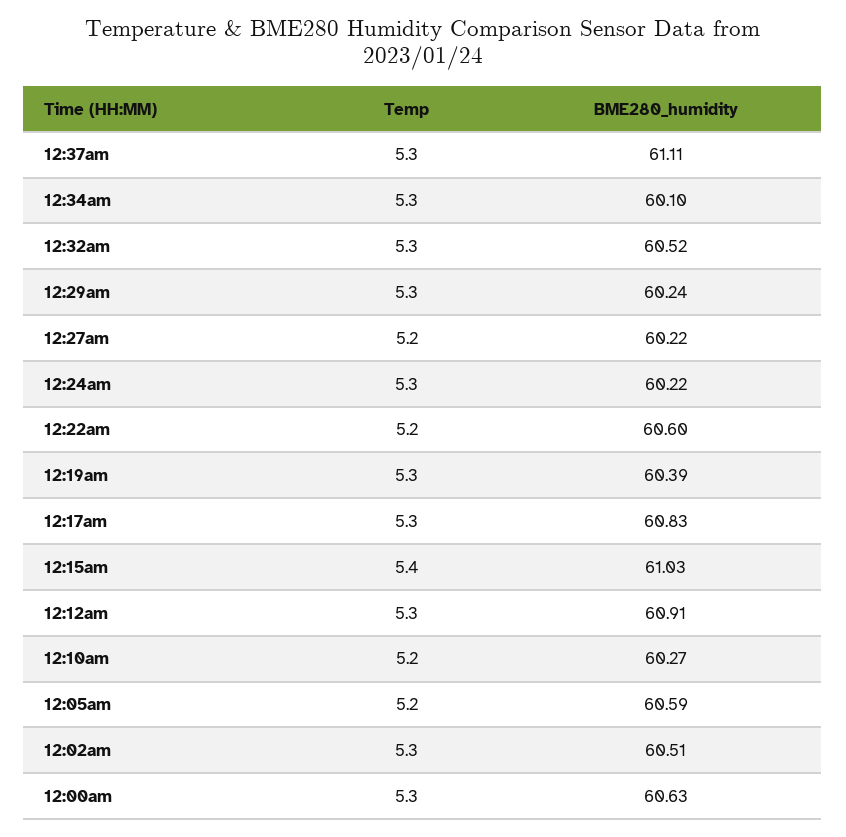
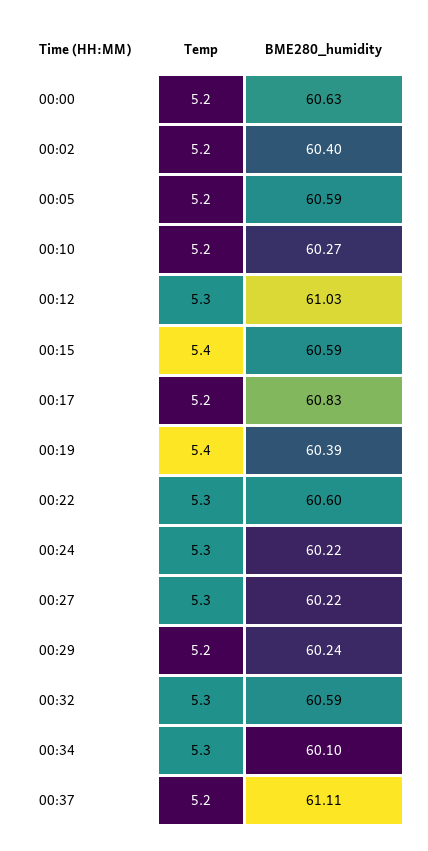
  {
    "Temp": {
-     "12:37am": 5.3,
+     "12:37am": 5.2,
      "12:34am": 5.3,
      "12:32am": 5.3,
-     "12:29am": 5.3,
+     "12:29am": 5.2,
-     "12:27am": 5.2,
+     "12:27am": 5.3,
      "12:24am": 5.3,
-     "12:22am": 5.2,
+     "12:22am": 5.3,
-     "12:19am": 5.3,
+     "12:19am": 5.4,
-     "12:17am": 5.3,
+     "12:17am": 5.2,
      "12:15am": 5.4,
      "12:12am": 5.3,
      "12:10am": 5.2,
      "12:05am": 5.2,
-     "12:02am": 5.3,
+     "12:02am": 5.2,
-     "12:00am": 5.3
+     "12:00am": 5.2
    },
    "BME280_humidity": {
      "12:37am": 61.11,
      "12:34am": 60.1,
-     "12:32am": 60.52,
+     "12:32am": 60.59,
      "12:29am": 60.24,
      "12:27am": 60.22,
      "12:24am": 60.22,
      "12:22am": 60.6,
      "12:19am": 60.39,
      "12:17am": 60.83,
-     "12:15am": 61.03,
+     "12:15am": 60.59,
-     "12:12am": 60.91,
+     "12:12am": 61.03,
      "12:10am": 60.27,
      "12:05am": 60.59,
-     "12:02am": 60.51,
+     "12:02am": 60.4,
      "12:00am": 60.63
    }
  }

